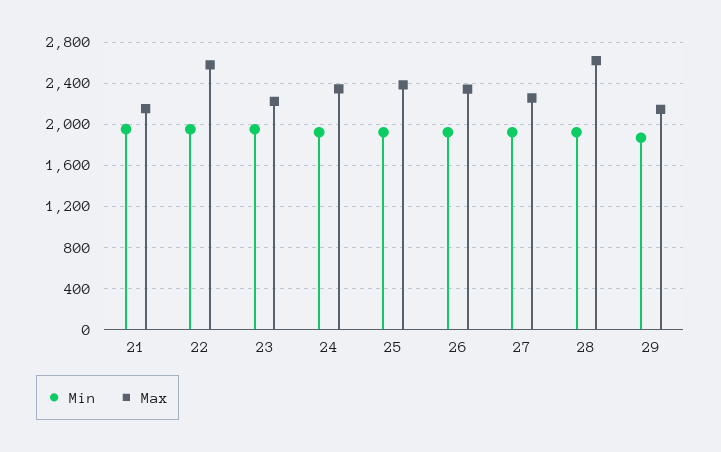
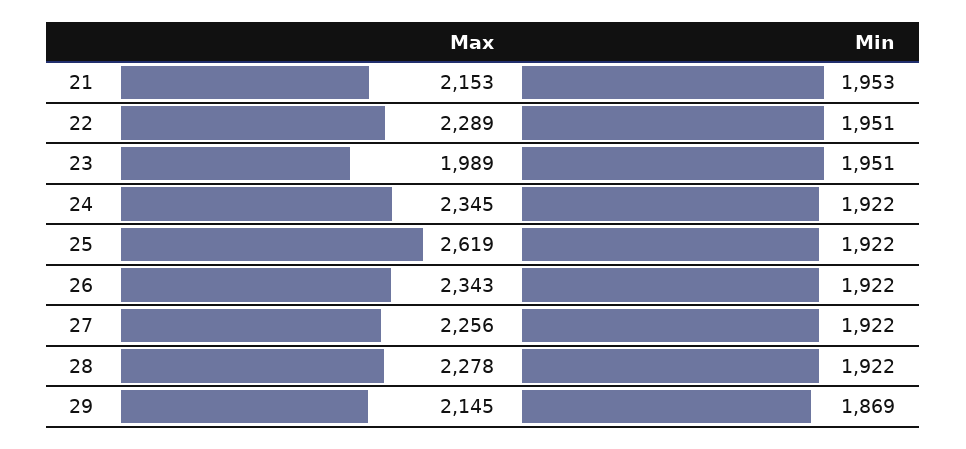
  {
    "Min": {
      "21": 1953,
      "22": 1951,
      "23": 1951,
      "24": 1922,
      "25": 1922,
      "26": 1922,
      "27": 1922,
      "28": 1922,
      "29": 1869
    },
    "Max": {
      "21": 2153,
-     "22": 2600,
+     "22": 2289,
-     "23": 2200,
+     "23": 1989,
      "24": 2345,
-     "25": 2400,
+     "25": 2619,
      "26": 2343,
      "27": 2256,
-     "28": 2600,
+     "28": 2278,
      "29": 2145
    }
  }

